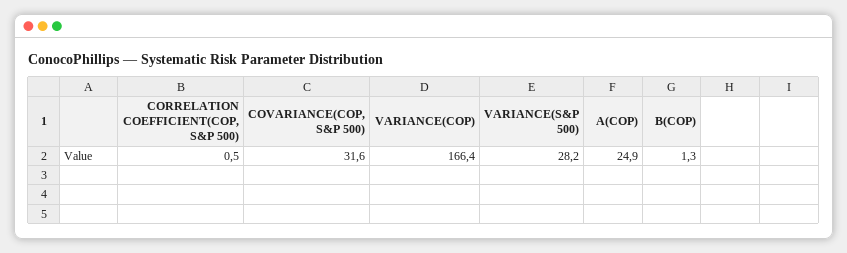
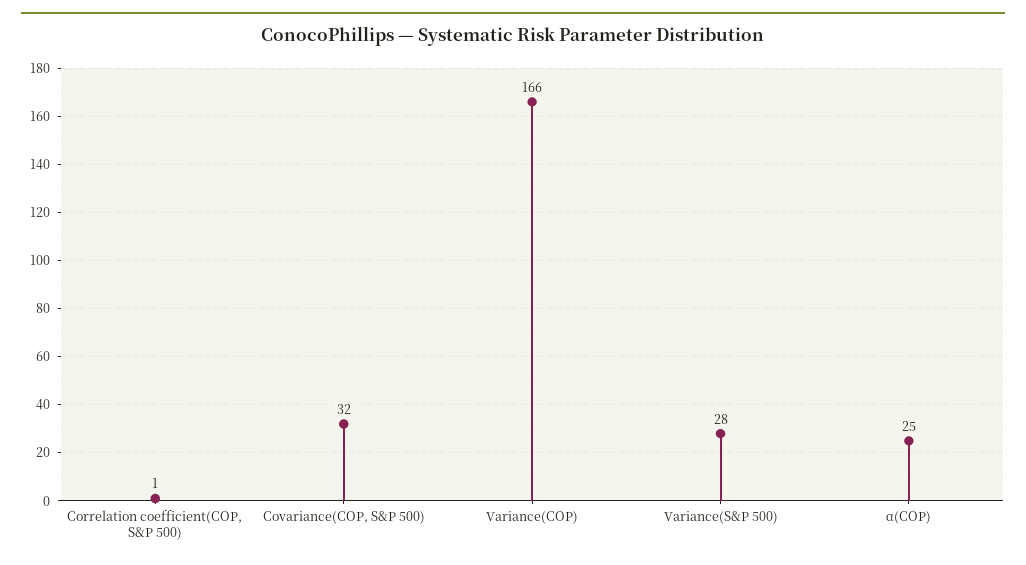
  {
    "CORRELATION COEFFICIENT(COP, S&P 500)": 0.5,
    "COVARIANCE(COP, S&P 500)": 31.6,
    "VARIANCE(COP)": 166.4,
    "VARIANCE(S&P 500)": 28.2,
-   "Α(COP)": 24.9,
+   "Α(COP)": 24.9
-   "Β(COP)": 1.3
  }

